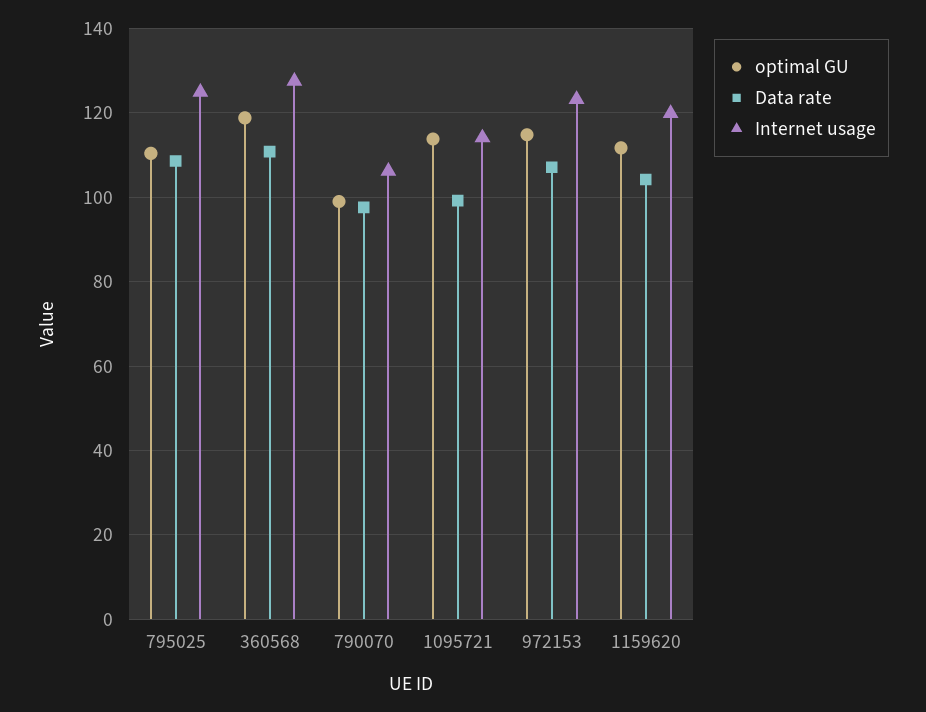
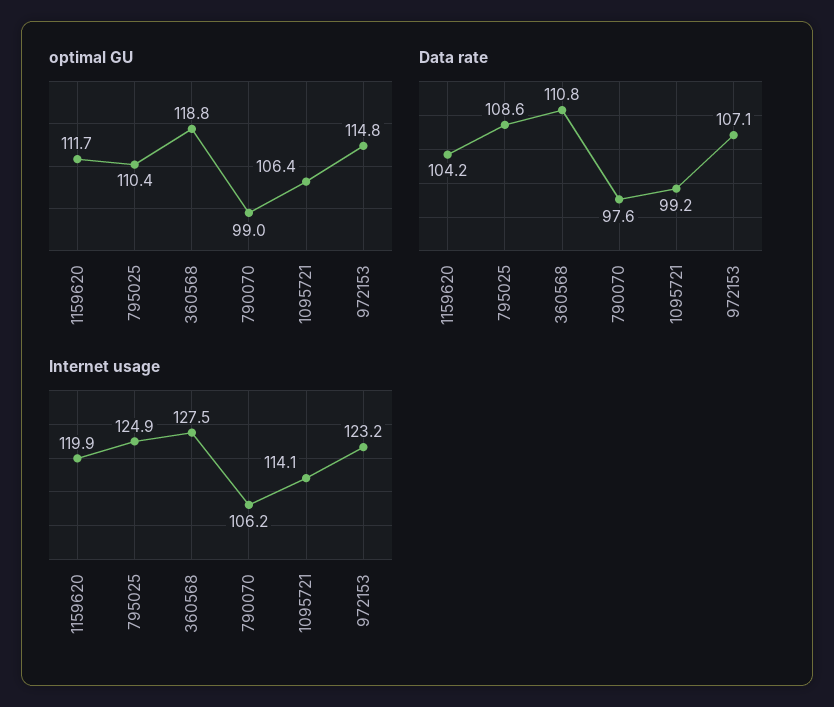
  {
    "optimal GU": {
      "795025": 110.4,
      "360568": 118.8,
      "790070": 99,
-     "1095721": 114,
+     "1095721": 106.4,
      "972153": 114.8,
      "1159620": 111.7
    },
    "Data rate": {
      "795025": 108.6,
      "360568": 110.8,
      "790070": 97.6,
      "1095721": 99.2,
      "972153": 107.1,
      "1159620": 104.2
    },
    "Internet usage": {
      "795025": 124.9,
      "360568": 127.5,
      "790070": 106.2,
      "1095721": 114.1,
      "972153": 123.2,
      "1159620": 119.9
    }
  }

